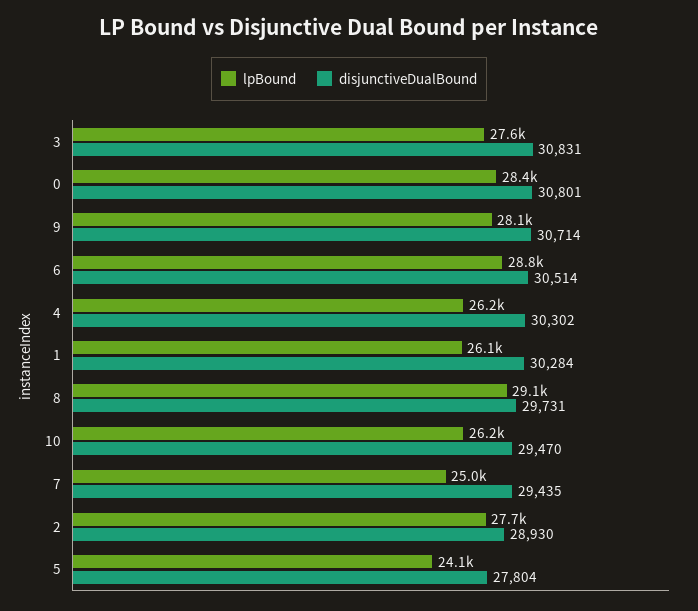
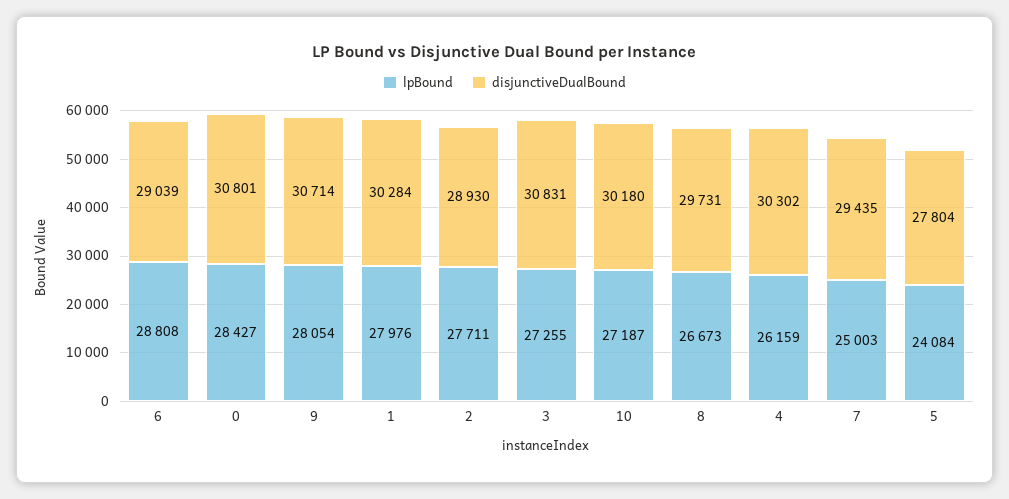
  {
    "lpBound": {
-     "3": 27600,
+     "3": 27255,
      "0": 28427,
      "9": 28054,
      "6": 28808,
      "4": 26159,
-     "1": 26100,
+     "1": 27976,
-     "8": 29100,
+     "8": 26673,
-     "10": 26200,
+     "10": 27187,
      "7": 25003,
      "2": 27711,
      "5": 24084
    },
    "disjunctiveDualBound": {
      "3": 30831,
      "0": 30801,
      "9": 30714,
-     "6": 30514,
+     "6": 29039,
      "4": 30302,
      "1": 30284,
      "8": 29731,
-     "10": 29470,
+     "10": 30180,
      "7": 29435,
      "2": 28930,
      "5": 27804
    }
  }

